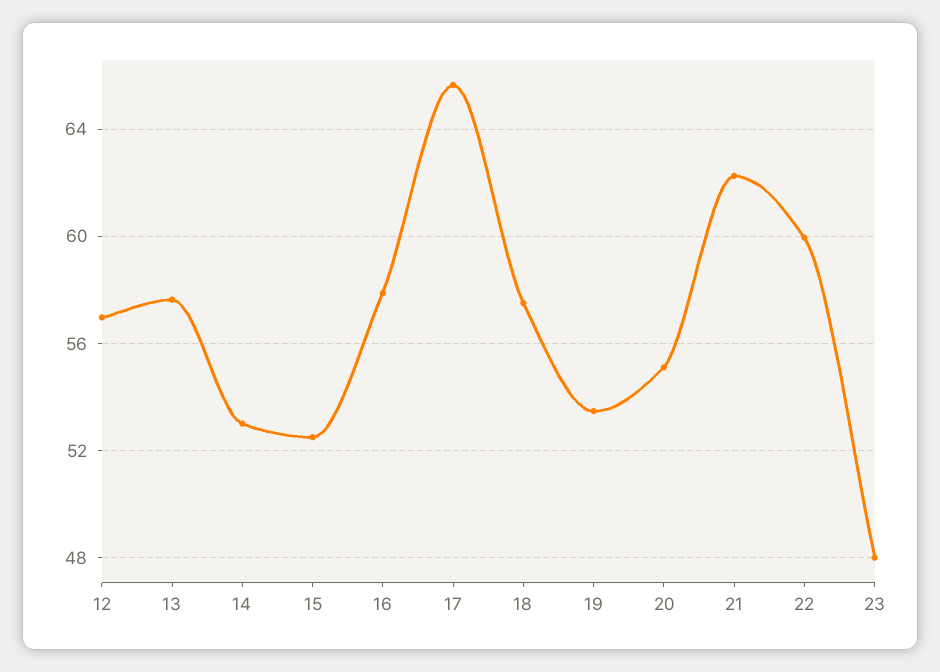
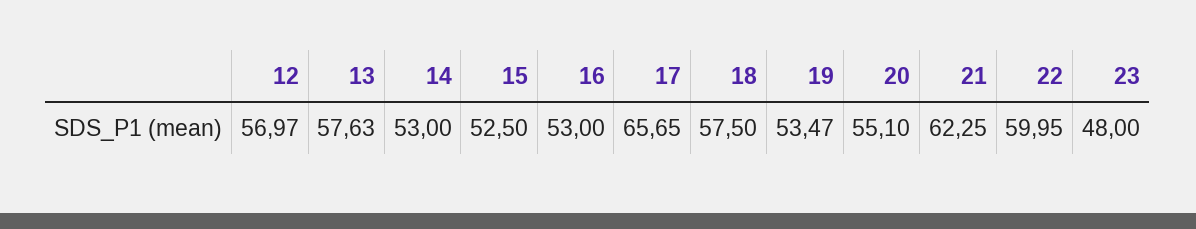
  {
    "12": 56.97,
    "13": 57.63,
    "14": 53,
    "15": 52.5,
-   "16": 58,
+   "16": 53,
    "17": 65.65,
    "18": 57.5,
    "19": 53.47,
    "20": 55.1,
    "21": 62.25,
    "22": 59.95,
    "23": 48
  }

